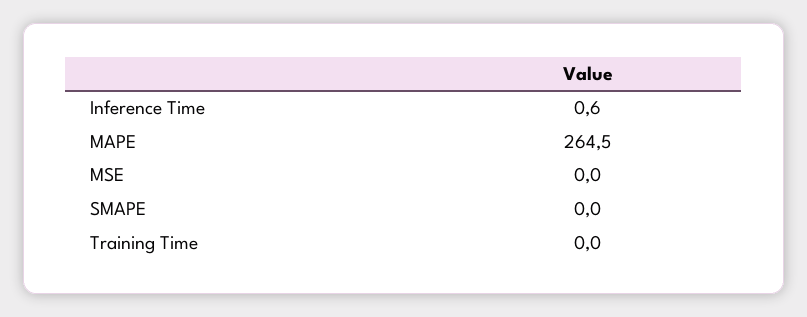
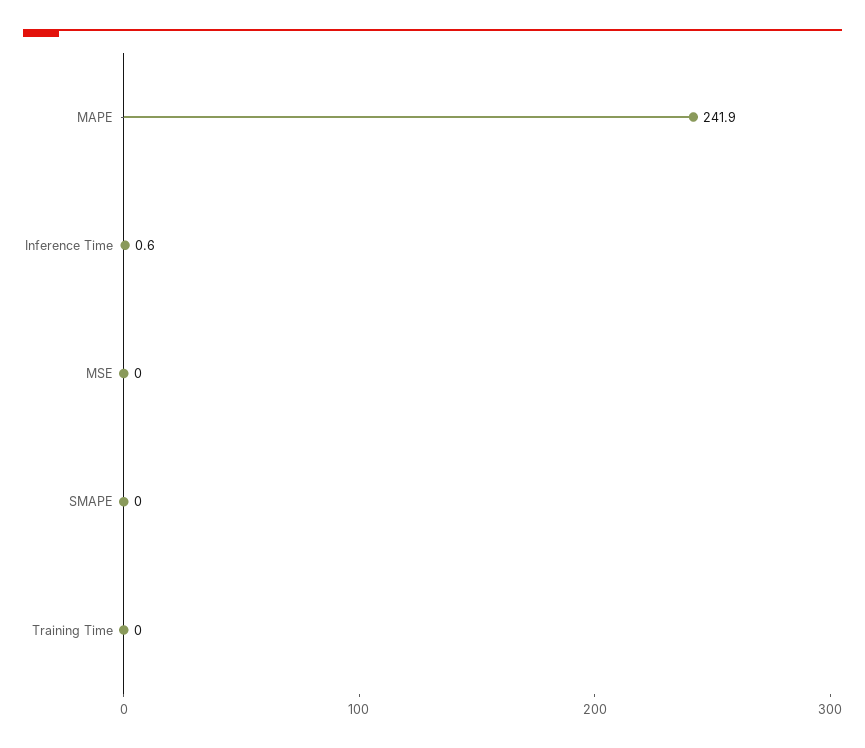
  {
    "Inference Time": 0.6,
-   "MAPE": 264.5,
+   "MAPE": 241.9,
    "MSE": 0,
    "SMAPE": 0,
    "Training Time": 0
  }

